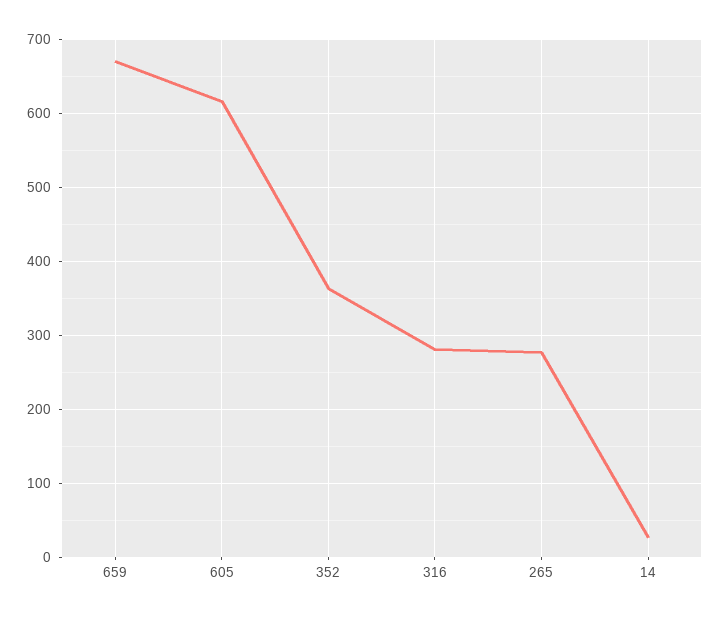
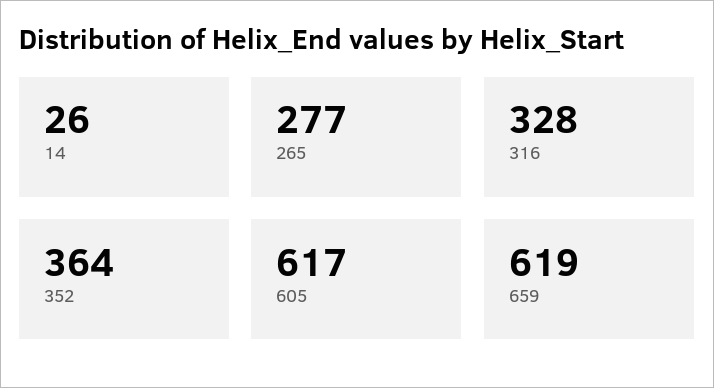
  {
-   "659": 670,
+   "659": 619,
    "605": 617,
    "352": 364,
-   "316": 280,
+   "316": 328,
    "265": 277,
    "14": 26
  }

